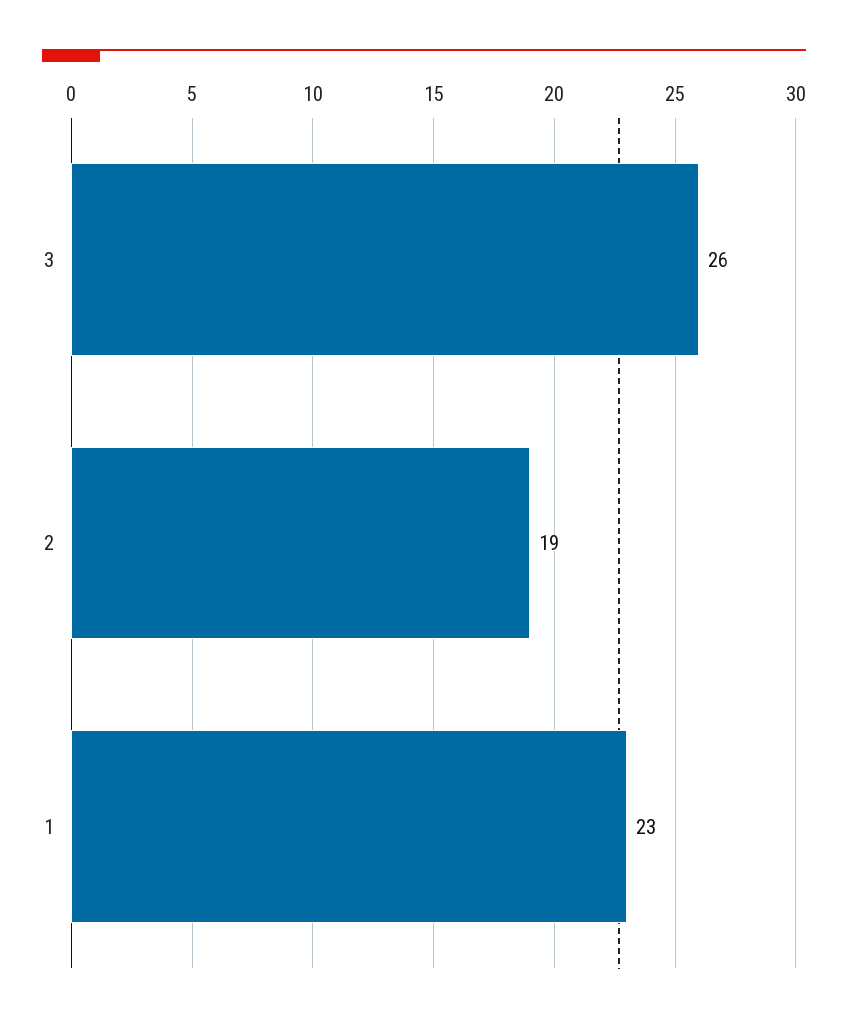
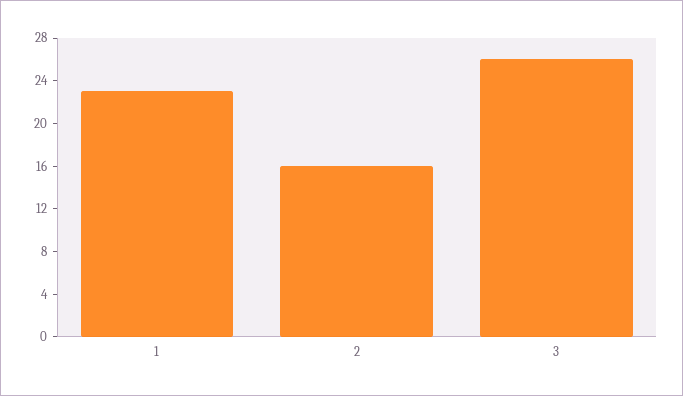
  {
    "3": 26,
-   "2": 19,
+   "2": 16,
    "1": 23
  }

